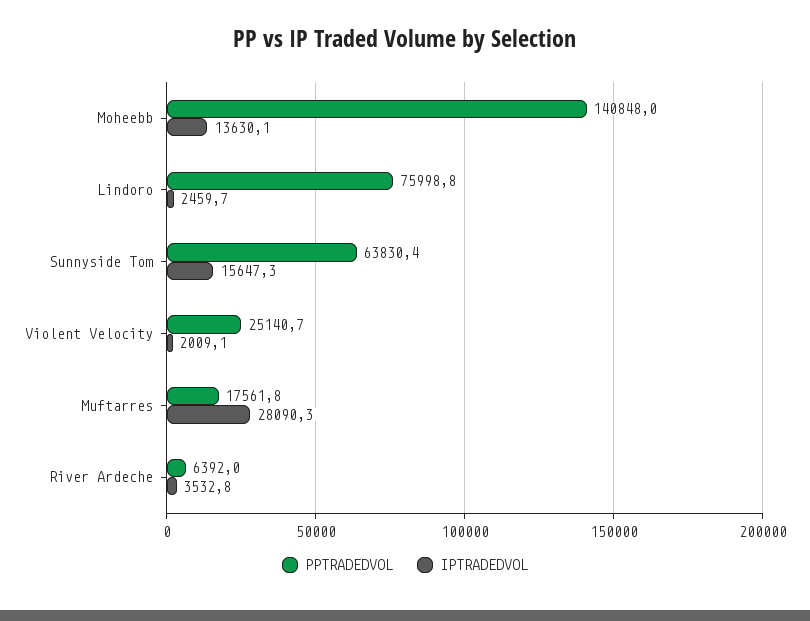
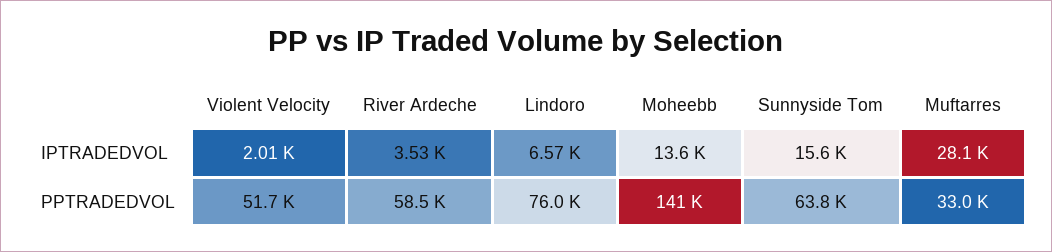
  {
    "PPTRADEDVOL": {
      "Moheebb": 140848,
      "Lindoro": 75998.8,
      "Sunnyside Tom": 63830.4,
-     "Violent Velocity": 25140.7,
+     "Violent Velocity": 51700,
-     "Muftarres": 17561.8,
+     "Muftarres": 33000,
-     "River Ardeche": 6392
+     "River Ardeche": 58500
    },
    "IPTRADEDVOL": {
      "Moheebb": 13630.1,
-     "Lindoro": 2459.7,
+     "Lindoro": 6570,
      "Sunnyside Tom": 15647.3,
      "Violent Velocity": 2009.1,
      "Muftarres": 28090.3,
      "River Ardeche": 3532.8
    }
  }

